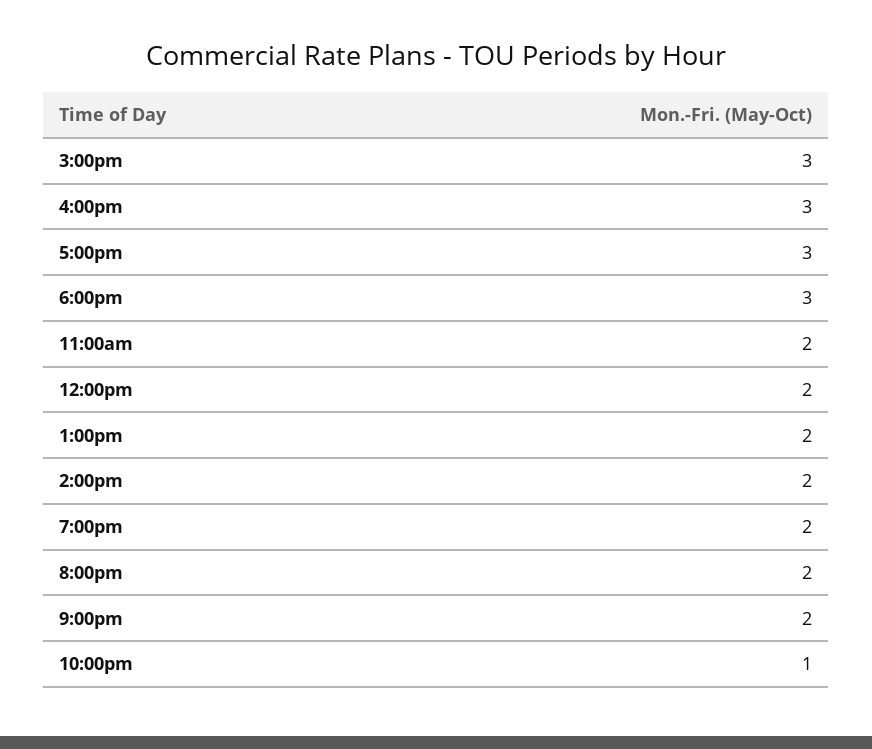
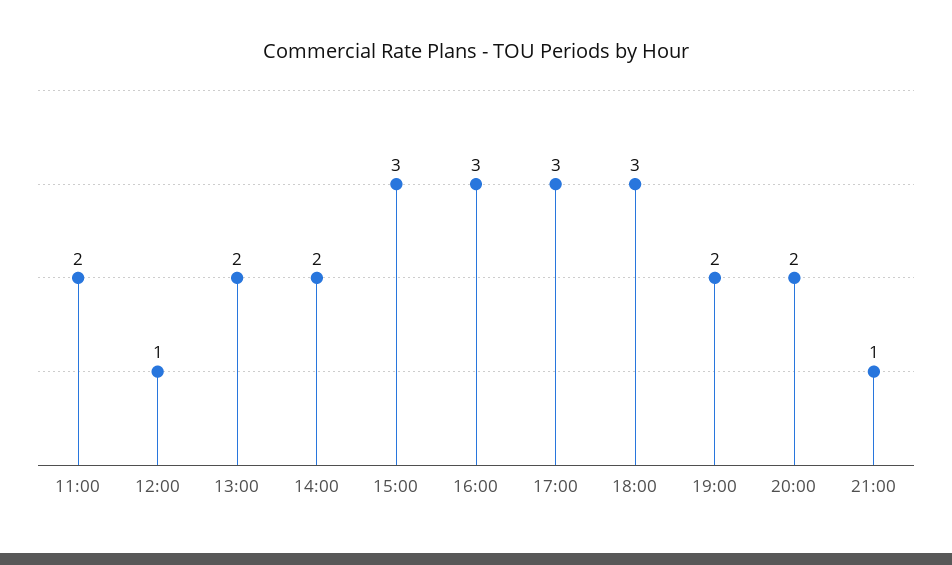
  {
    "3:00pm": 3,
    "4:00pm": 3,
    "5:00pm": 3,
    "6:00pm": 3,
    "11:00am": 2,
-   "12:00pm": 2,
+   "12:00pm": 1,
    "1:00pm": 2,
    "2:00pm": 2,
    "7:00pm": 2,
    "8:00pm": 2,
-   "9:00pm": 2,
+   "9:00pm": 1
-   "10:00pm": 1
  }

